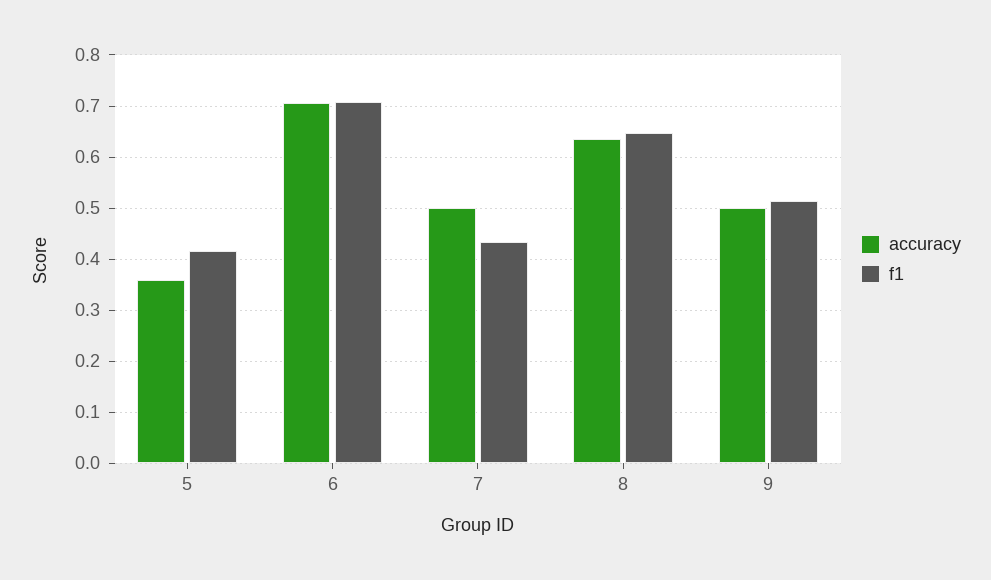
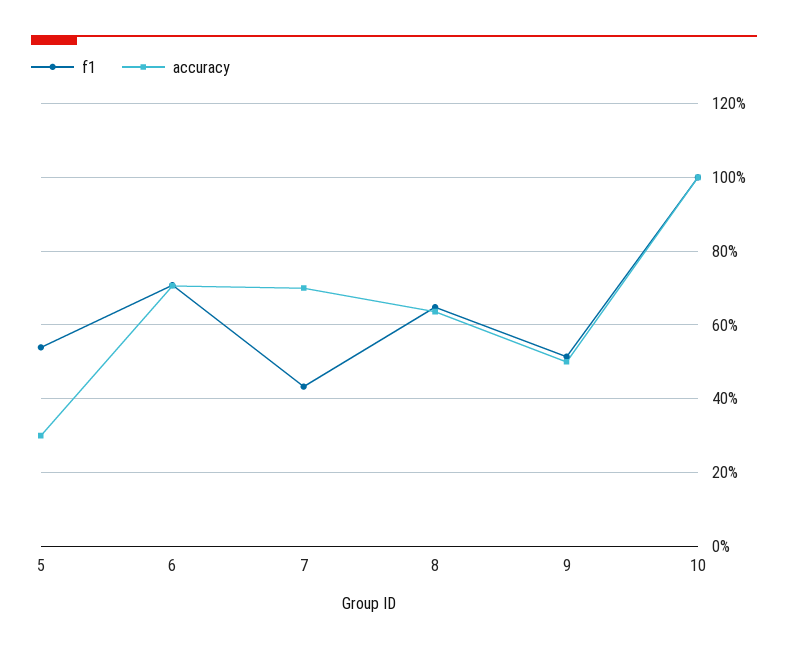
  {
    "accuracy": {
-     "5": 0.36,
+     "5": 0.3,
      "6": 0.7,
-     "7": 0.5,
+     "7": 0.7,
      "8": 0.64,
-     "9": 0.5
+     "9": 0.5,
+     "10": 1
    },
    "f1": {
-     "5": 0.42,
+     "5": 0.54,
      "6": 0.7,
      "7": 0.44,
      "8": 0.64,
-     "9": 0.52
+     "9": 0.52,
+     "10": 1
    }
  }

